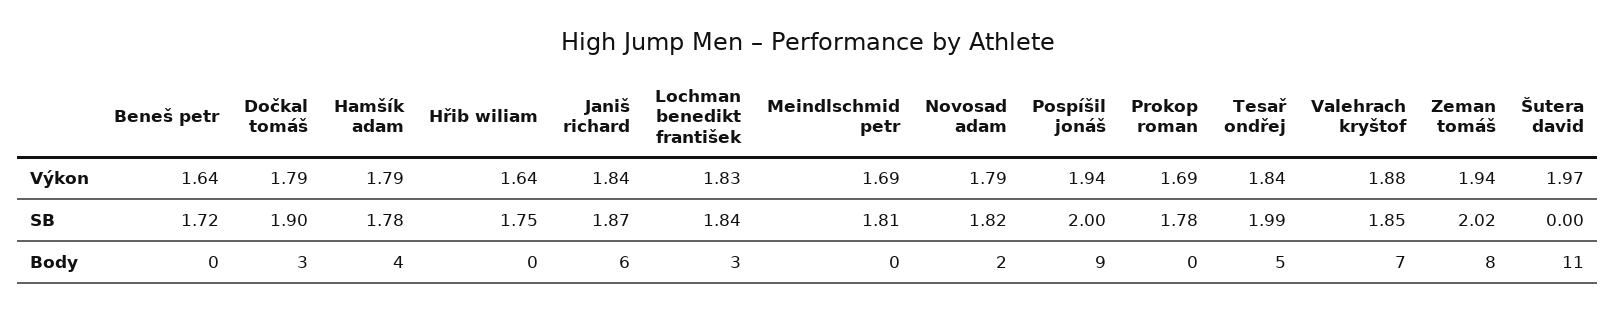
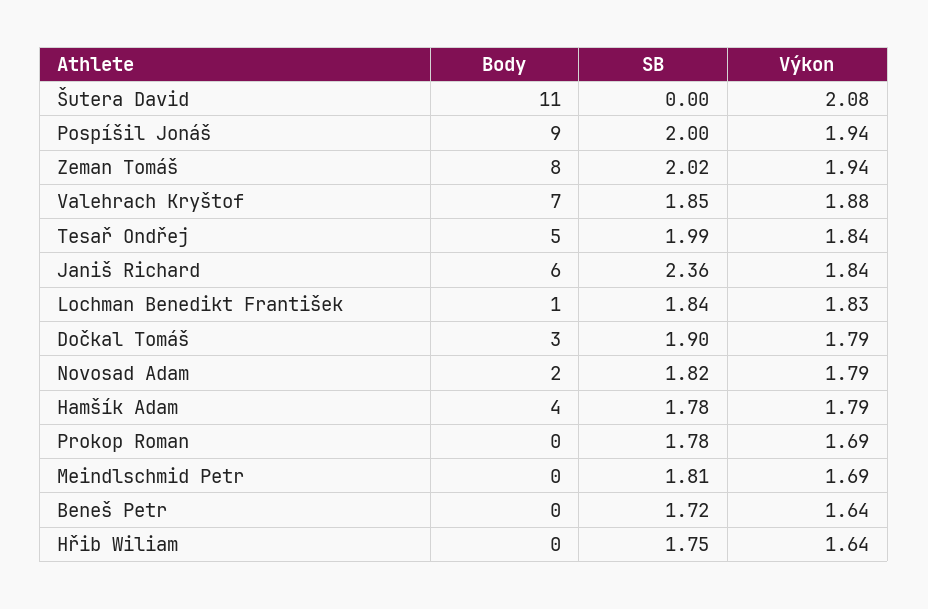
  {
    "Beneš petr": {
      "Výkon": 1.64,
      "SB": 1.72,
      "Body": 0
    },
    "Dočkal tomáš": {
      "Výkon": 1.79,
      "SB": 1.9,
      "Body": 3
    },
    "Hamšík adam": {
      "Výkon": 1.79,
      "SB": 1.78,
      "Body": 4
    },
    "Hřib wiliam": {
      "Výkon": 1.64,
      "SB": 1.75,
      "Body": 0
    },
    "Janiš richard": {
      "Výkon": 1.84,
-     "SB": 1.87,
+     "SB": 2.36,
      "Body": 6
    },
    "Lochman benedikt františek": {
      "Výkon": 1.83,
      "SB": 1.84,
-     "Body": 3
+     "Body": 1
    },
    "Meindlschmid petr": {
      "Výkon": 1.69,
      "SB": 1.81,
      "Body": 0
    },
    "Novosad adam": {
      "Výkon": 1.79,
      "SB": 1.82,
      "Body": 2
    },
    "Pospíšil jonáš": {
      "Výkon": 1.94,
      "SB": 2,
      "Body": 9
    },
    "Prokop roman": {
      "Výkon": 1.69,
      "SB": 1.78,
      "Body": 0
    },
    "Tesař ondřej": {
      "Výkon": 1.84,
      "SB": 1.99,
      "Body": 5
    },
    "Valehrach kryštof": {
      "Výkon": 1.88,
      "SB": 1.85,
      "Body": 7
    },
    "Zeman tomáš": {
      "Výkon": 1.94,
      "SB": 2.02,
      "Body": 8
    },
    "Šutera david": {
-     "Výkon": 1.97,
+     "Výkon": 2.08,
      "SB": 0,
      "Body": 11
    }
  }

